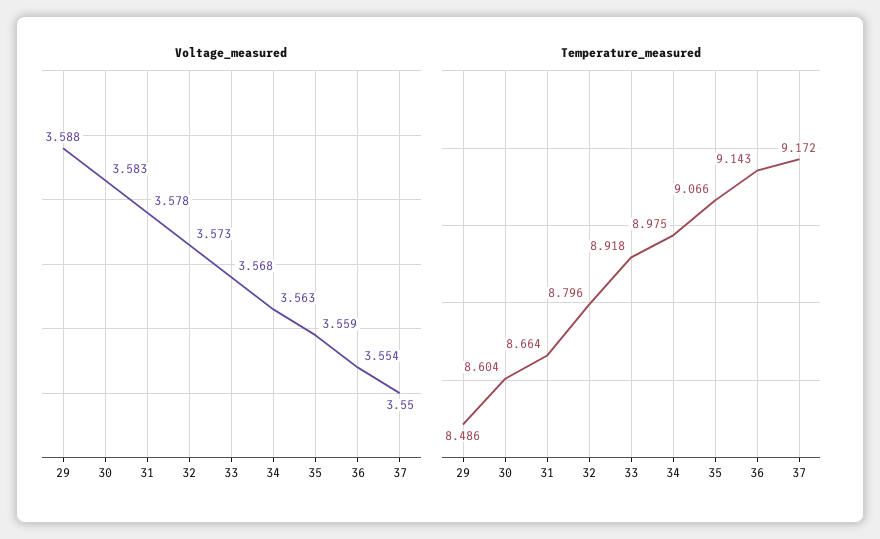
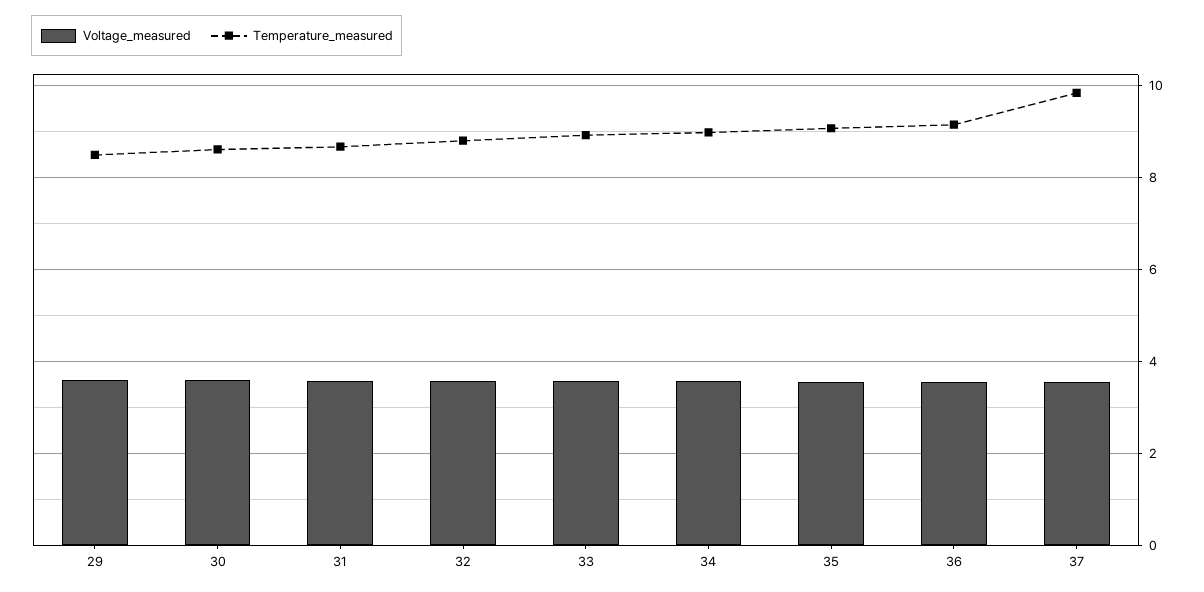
  {
    "Voltage_measured": {
      "29": 3.588,
      "30": 3.583,
      "31": 3.578,
      "32": 3.573,
      "33": 3.568,
      "34": 3.563,
      "35": 3.559,
      "36": 3.554,
      "37": 3.55
    },
    "Temperature_measured": {
      "29": 8.486,
      "30": 8.604,
      "31": 8.664,
      "32": 8.796,
      "33": 8.918,
      "34": 8.975,
      "35": 9.066,
      "36": 9.143,
-     "37": 9.172
+     "37": 9.8
    }
  }

